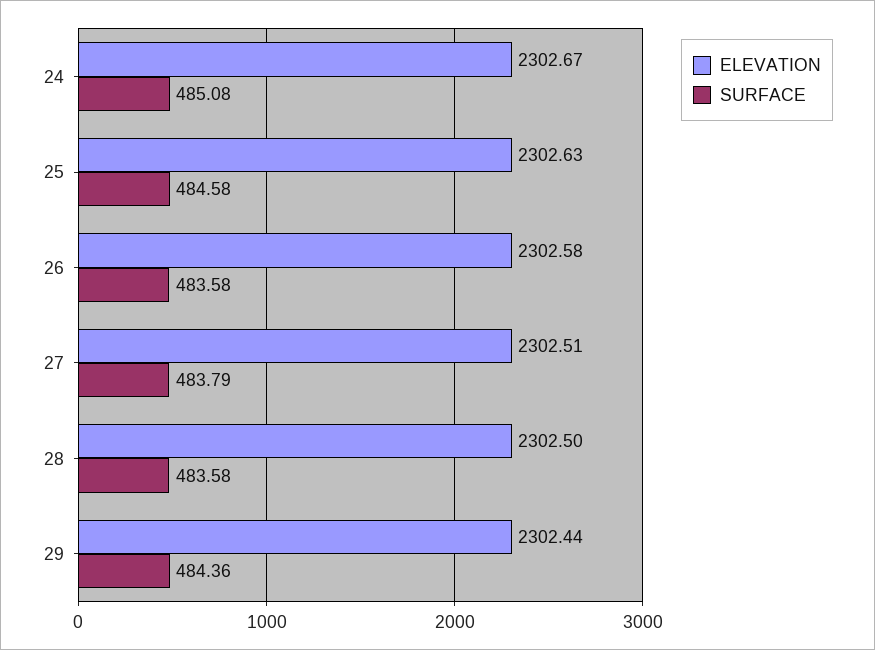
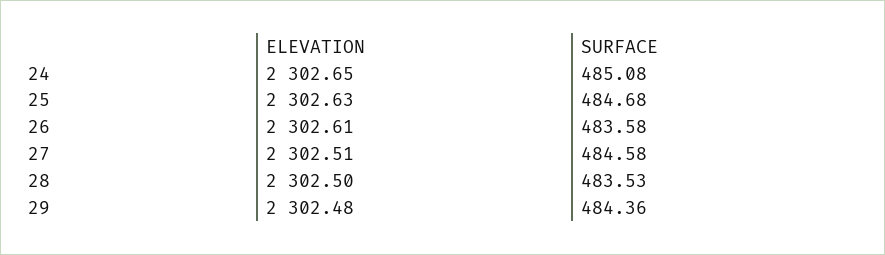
  {
    "ELEVATION": {
-     "24": 2302.67,
+     "24": 2302.65,
      "25": 2302.63,
-     "26": 2302.58,
+     "26": 2302.61,
      "27": 2302.51,
      "28": 2302.5,
-     "29": 2302.44
+     "29": 2302.48
    },
    "SURFACE": {
      "24": 485.08,
-     "25": 484.58,
+     "25": 484.68,
      "26": 483.58,
-     "27": 483.79,
+     "27": 484.58,
-     "28": 483.58,
+     "28": 483.53,
      "29": 484.36
    }
  }

